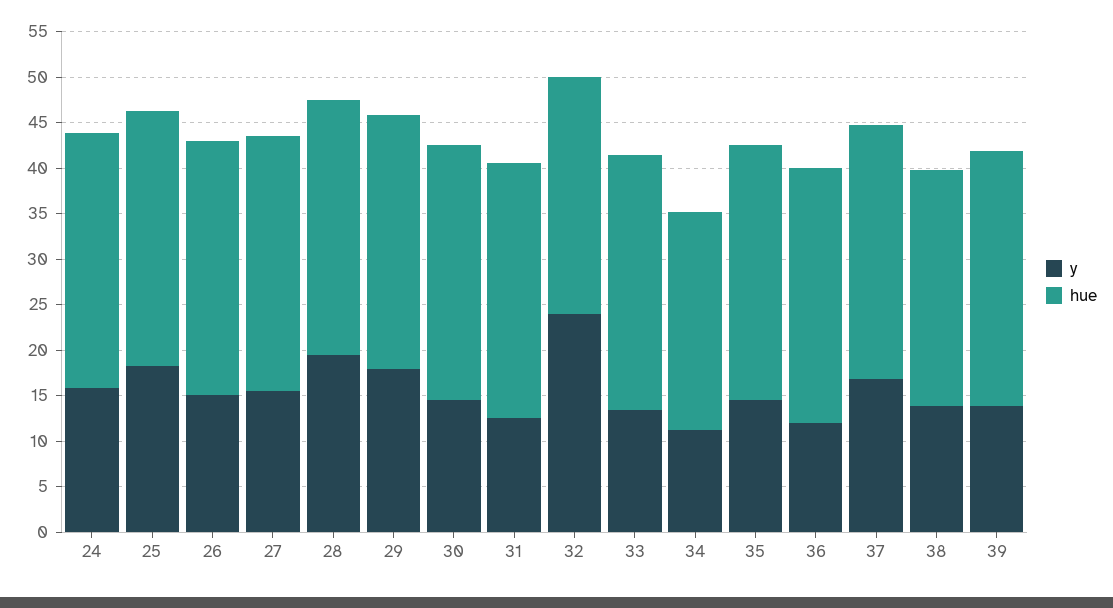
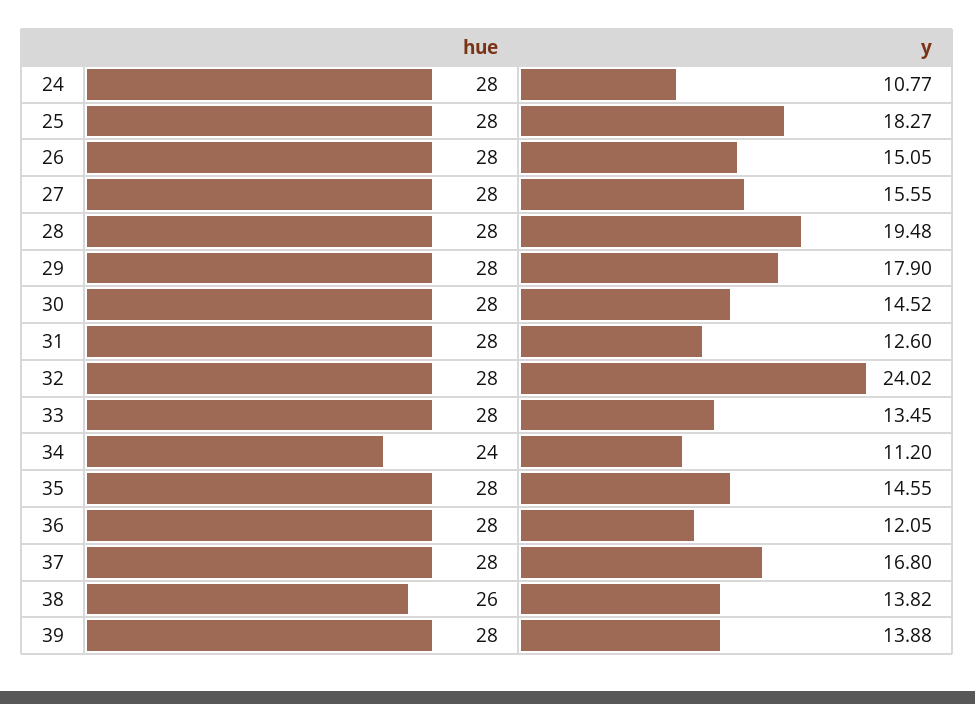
  {
    "y": {
-     "24": 16,
+     "24": 10.77,
      "25": 18.27,
      "26": 15.05,
      "27": 15.55,
      "28": 19.48,
      "29": 17.9,
      "30": 14.52,
      "31": 12.6,
      "32": 24.02,
      "33": 13.45,
      "34": 11.2,
      "35": 14.55,
      "36": 12.05,
      "37": 16.8,
      "38": 13.82,
      "39": 13.88
    },
    "hue": {
      "24": 28,
      "25": 28,
      "26": 28,
      "27": 28,
      "28": 28,
      "29": 28,
      "30": 28,
      "31": 28,
-     "32": 26,
+     "32": 28,
      "33": 28,
      "34": 24,
      "35": 28,
      "36": 28,
      "37": 28,
      "38": 26,
      "39": 28
    }
  }

